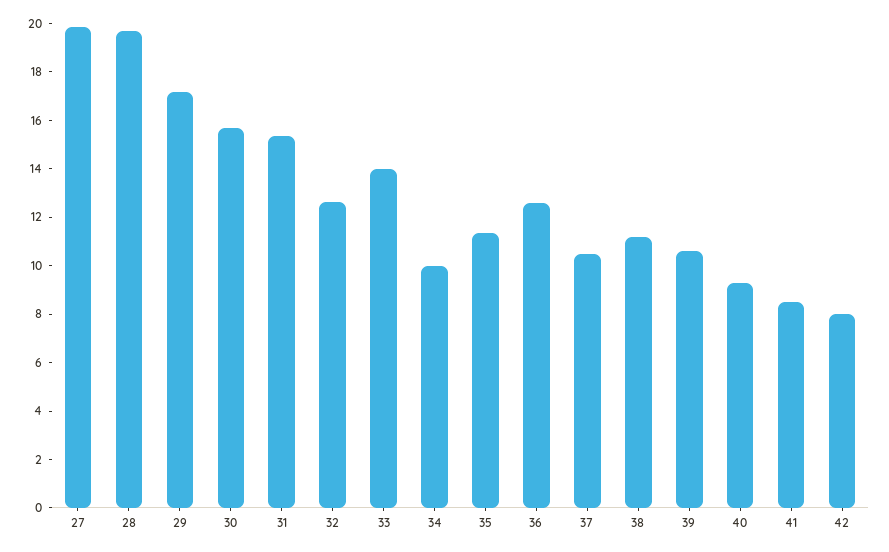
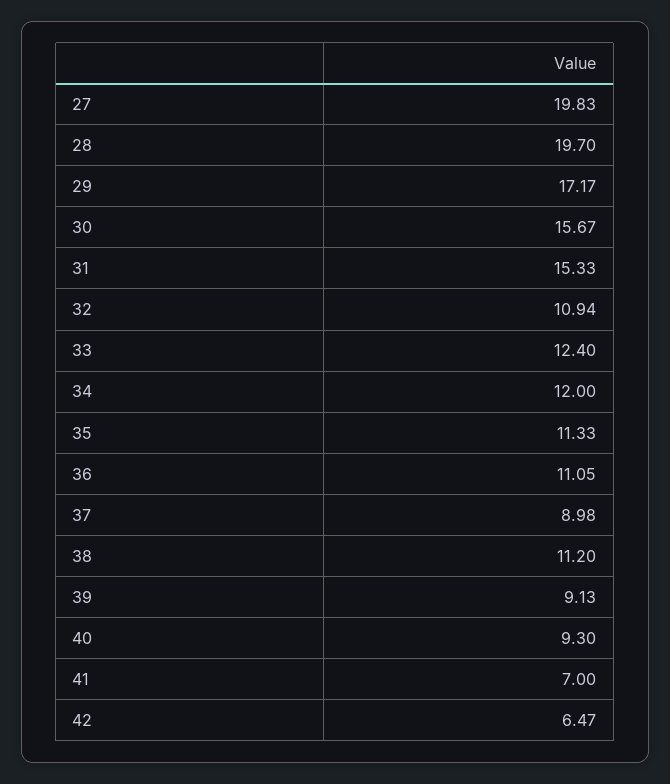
  {
    "27": 19.83,
    "28": 19.7,
    "29": 17.17,
    "30": 15.67,
    "31": 15.33,
-   "32": 12.5,
+   "32": 10.94,
-   "33": 14,
+   "33": 12.4,
-   "34": 10,
+   "34": 12,
    "35": 11.33,
-   "36": 12.5,
+   "36": 11.05,
-   "37": 10.5,
+   "37": 8.98,
    "38": 11.2,
-   "39": 10.5,
+   "39": 9.13,
    "40": 9.3,
-   "41": 8.5,
+   "41": 7,
-   "42": 8
+   "42": 6.47
  }

